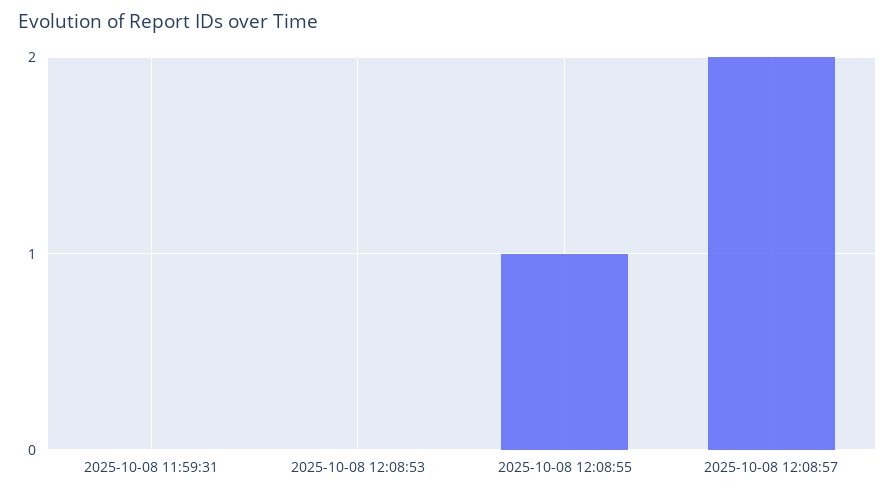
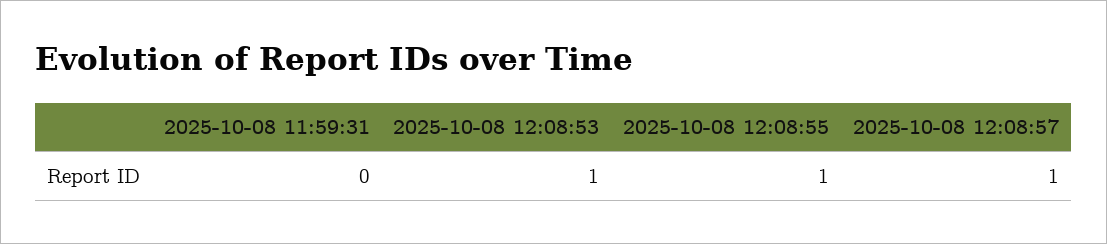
  {
    "2025-10-08 11:59:31": 0,
-   "2025-10-08 12:08:53": 0,
+   "2025-10-08 12:08:53": 1,
    "2025-10-08 12:08:55": 1,
-   "2025-10-08 12:08:57": 2
+   "2025-10-08 12:08:57": 1
  }

